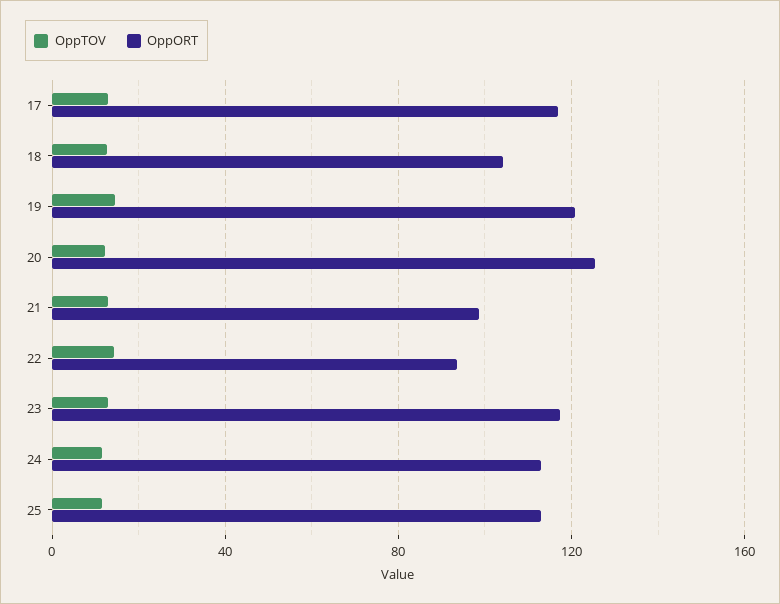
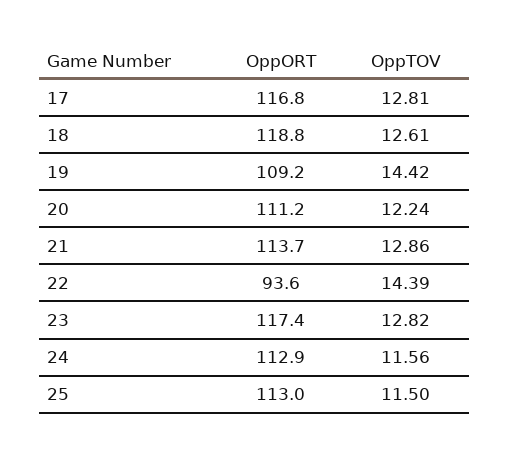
  {
    "OppTOV": {
      "17": 12.81,
      "18": 12.61,
      "19": 14.42,
      "20": 12.24,
      "21": 12.86,
      "22": 14.39,
      "23": 12.82,
      "24": 11.56,
      "25": 11.5
    },
    "OppORT": {
      "17": 116.8,
-     "18": 105,
+     "18": 118.8,
-     "19": 120,
+     "19": 109.2,
-     "20": 125,
+     "20": 111.2,
-     "21": 100,
+     "21": 113.7,
      "22": 93.6,
      "23": 117.4,
      "24": 112.9,
      "25": 113
    }
  }

